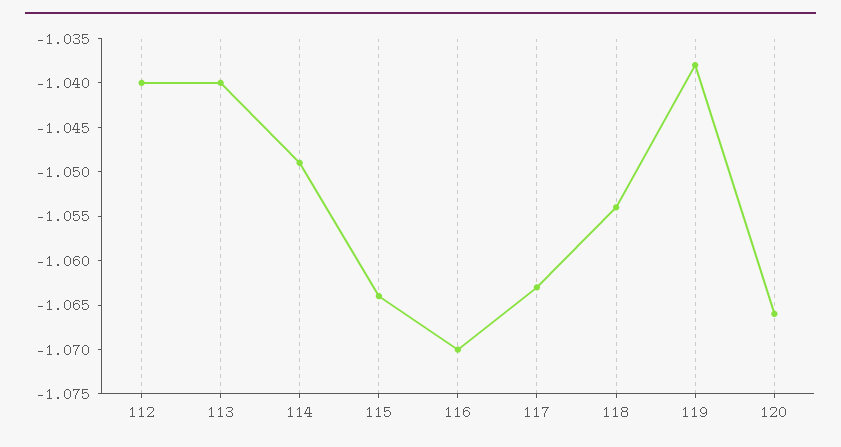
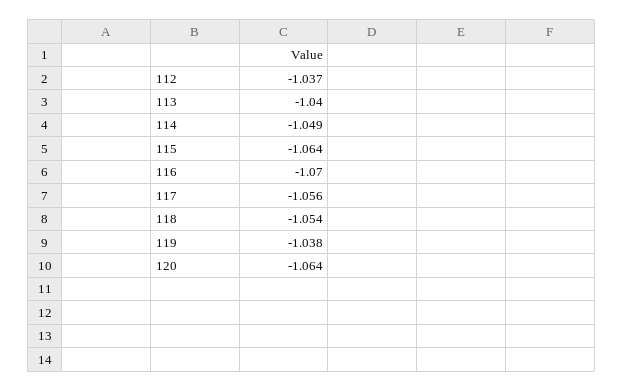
  {
-   "112": -1.04,
+   "112": -1.037,
    "113": -1.04,
    "114": -1.049,
    "115": -1.064,
    "116": -1.07,
-   "117": -1.063,
+   "117": -1.056,
    "118": -1.054,
    "119": -1.038,
-   "120": -1.066
+   "120": -1.064
  }

